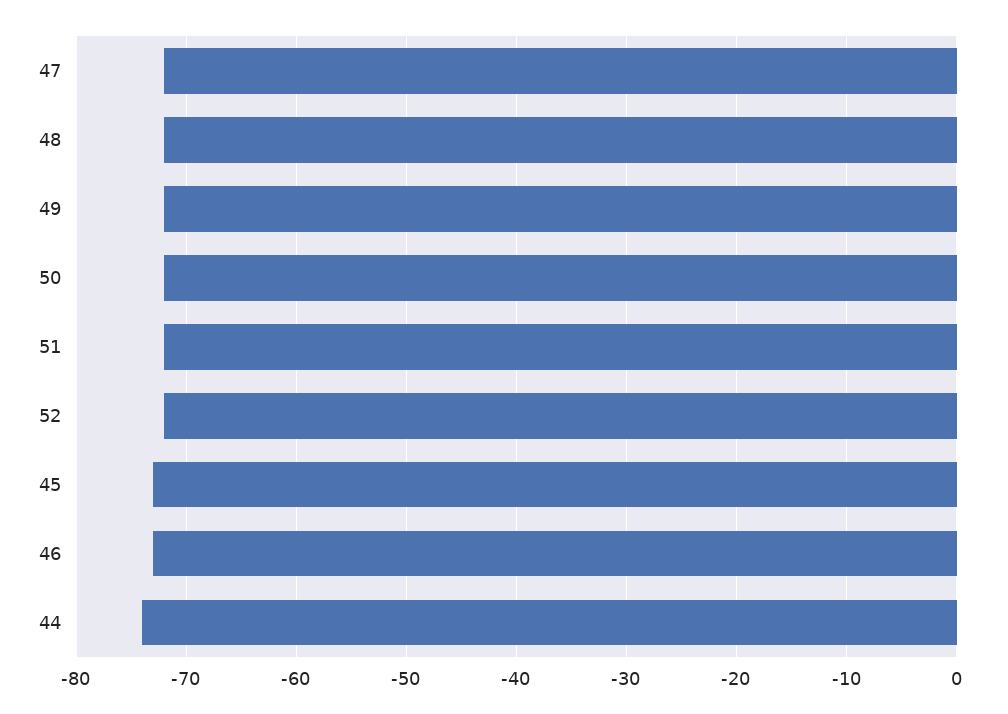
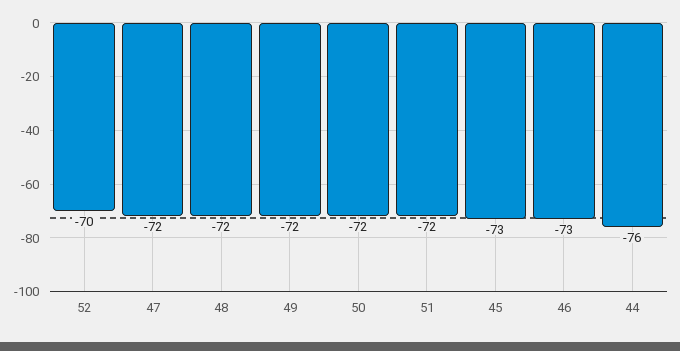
  {
    "47": -72,
    "48": -72,
    "49": -72,
    "50": -72,
    "51": -72,
-   "52": -72,
+   "52": -70,
    "45": -73,
    "46": -73,
-   "44": -74
+   "44": -76
  }

